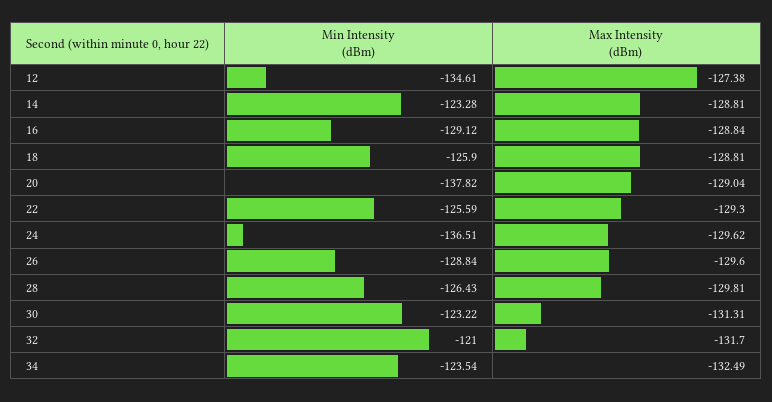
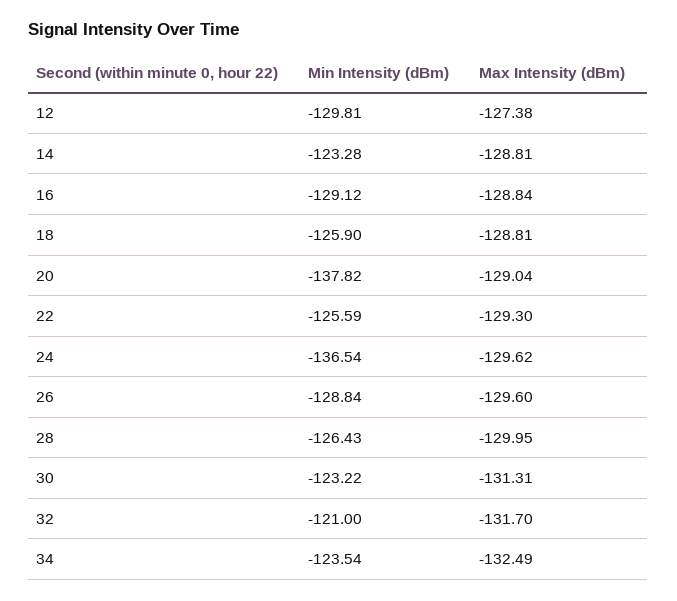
  {
    "Min Intensity (dBm)": {
-     "12": -134.61,
+     "12": -129.81,
      "14": -123.28,
      "16": -129.12,
      "18": -125.9,
      "20": -137.82,
      "22": -125.59,
-     "24": -136.51,
+     "24": -136.54,
      "26": -128.84,
      "28": -126.43,
      "30": -123.22,
      "32": -121,
      "34": -123.54
    },
    "Max Intensity (dBm)": {
      "12": -127.38,
      "14": -128.81,
      "16": -128.84,
      "18": -128.81,
      "20": -129.04,
      "22": -129.3,
      "24": -129.62,
      "26": -129.6,
-     "28": -129.81,
+     "28": -129.95,
      "30": -131.31,
      "32": -131.7,
      "34": -132.49
    }
  }

